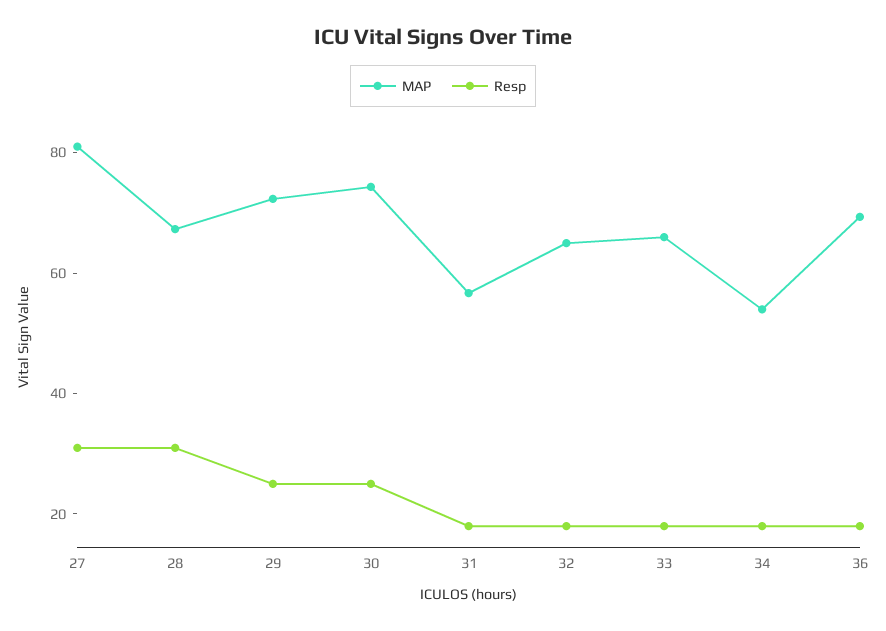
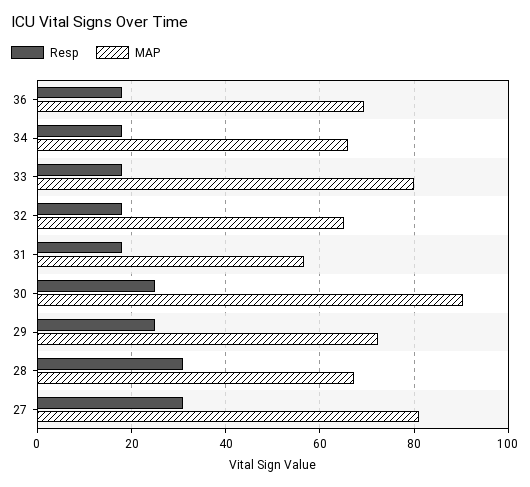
  {
    "MAP": {
      "27": 82,
      "28": 68,
      "29": 72,
-     "30": 75,
+     "30": 90,
      "31": 56,
      "32": 66,
-     "33": 65,
+     "33": 80,
-     "34": 55,
+     "34": 66,
      "36": 70
    },
    "Resp": {
      "27": 32,
      "28": 32,
      "29": 26,
      "30": 26,
      "31": 18,
      "32": 18,
      "33": 18,
      "34": 18,
      "36": 18
    }
  }

